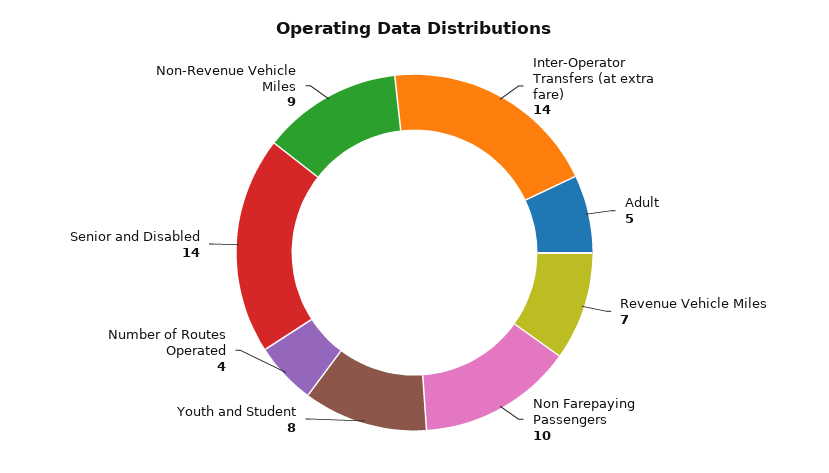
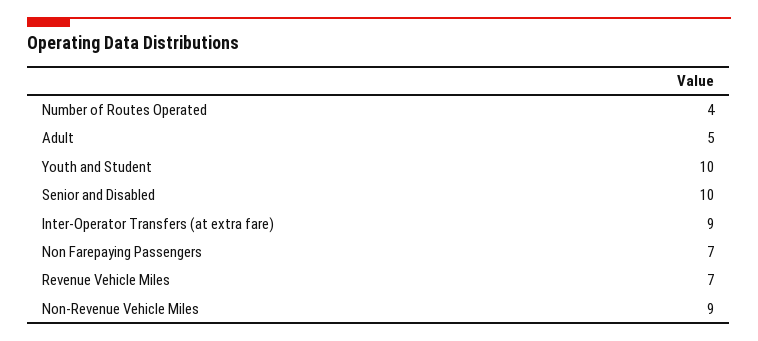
  {
-   "Inter-Operator Transfers (at extra fare)": 14,
+   "Inter-Operator Transfers (at extra fare)": 9,
    "Adult": 5,
    "Revenue Vehicle Miles": 7,
-   "Non Farepaying Passengers": 10,
+   "Non Farepaying Passengers": 7,
-   "Youth and Student": 8,
+   "Youth and Student": 10,
    "Number of Routes Operated": 4,
-   "Senior and Disabled": 14,
+   "Senior and Disabled": 10,
    "Non-Revenue Vehicle Miles": 9
  }

